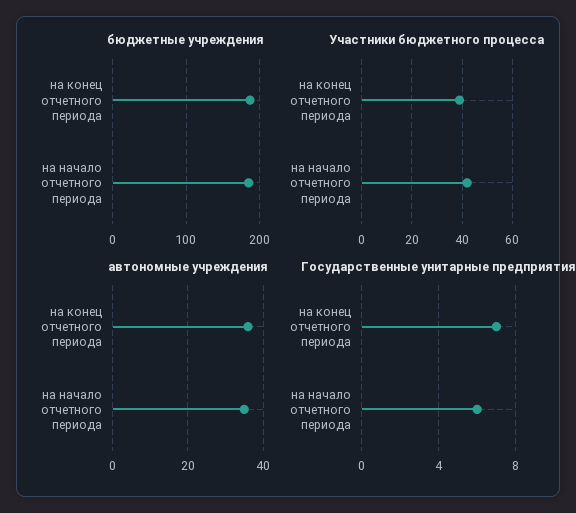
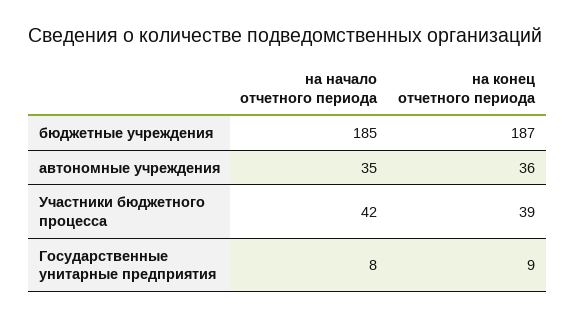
  {
    "бюджетные учреждения": {
      "на конец отчетного периода": 187,
      "на начало отчетного периода": 185
    },
    "Участники бюджетного процесса": {
      "на конец отчетного периода": 39,
      "на начало отчетного периода": 42
    },
    "автономные учреждения": {
      "на конец отчетного периода": 36,
      "на начало отчетного периода": 35
    },
    "Государственные унитарные предприятия": {
-     "на конец отчетного периода": 7,
+     "на конец отчетного периода": 9,
-     "на начало отчетного периода": 6
+     "на начало отчетного периода": 8
    }
  }

